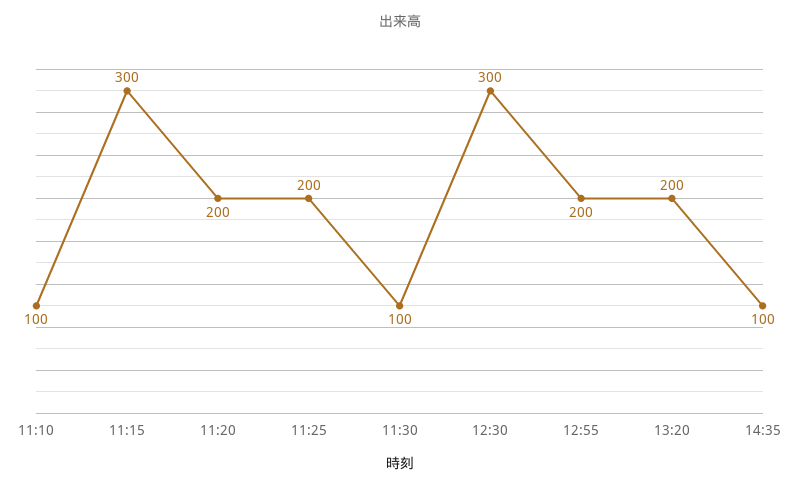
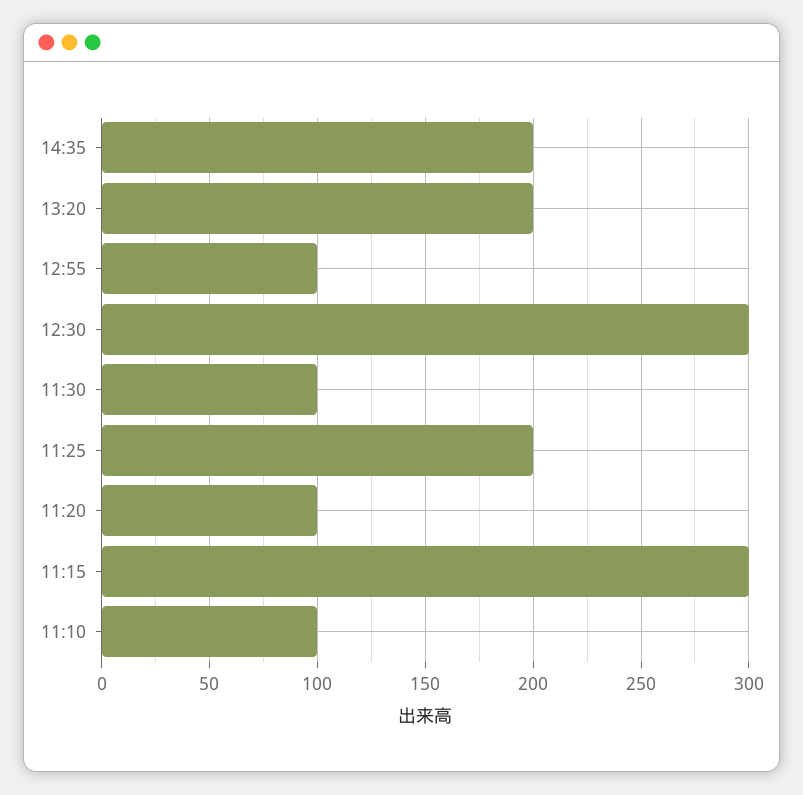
  {
    "11:10": 100,
    "11:15": 300,
-   "11:20": 200,
+   "11:20": 100,
    "11:25": 200,
    "11:30": 100,
    "12:30": 300,
-   "12:55": 200,
+   "12:55": 100,
    "13:20": 200,
-   "14:35": 100
+   "14:35": 200
  }

